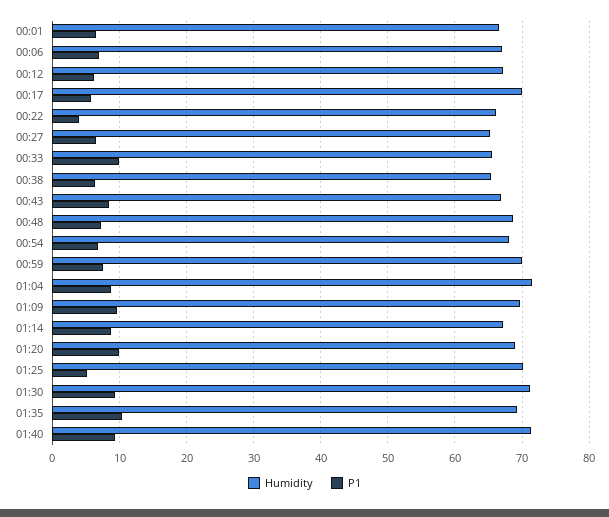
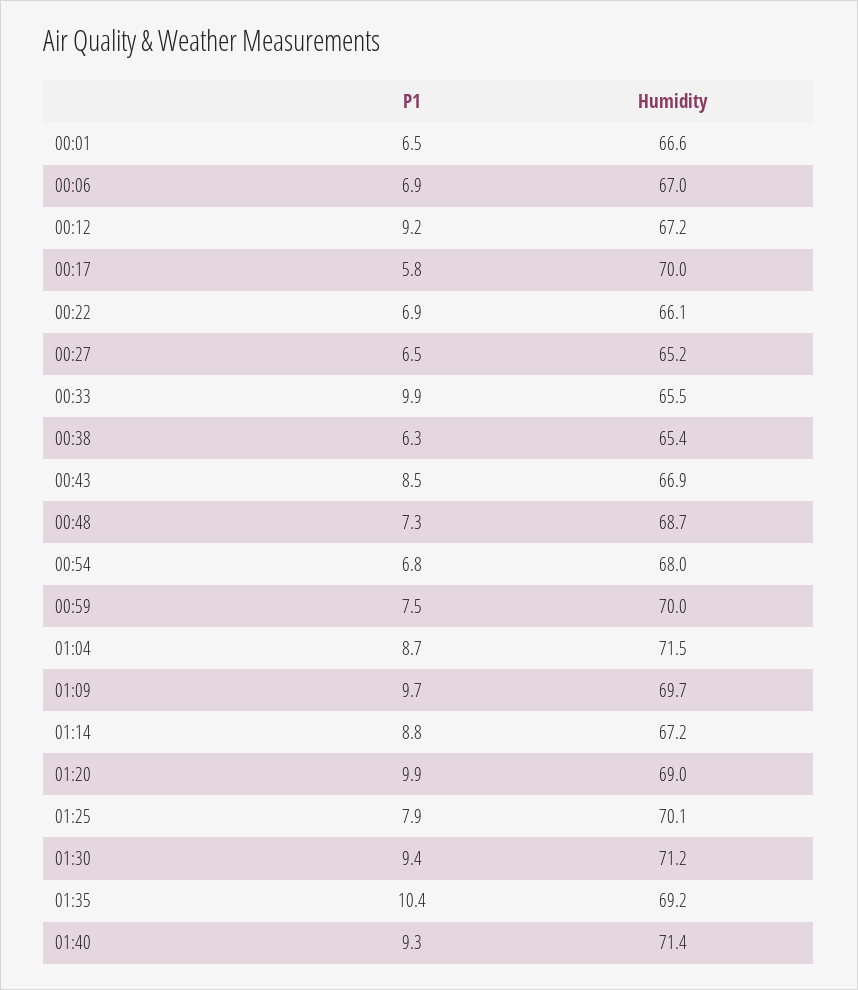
  {
    "Humidity": {
      "00:01": 66.6,
      "00:06": 67,
      "00:12": 67.2,
      "00:17": 70,
      "00:22": 66.1,
      "00:27": 65.2,
      "00:33": 65.5,
      "00:38": 65.4,
      "00:43": 66.9,
      "00:48": 68.7,
      "00:54": 68,
      "00:59": 70,
      "01:04": 71.5,
      "01:09": 69.7,
      "01:14": 67.2,
      "01:20": 69,
      "01:25": 70.1,
      "01:30": 71.2,
      "01:35": 69.2,
      "01:40": 71.4
    },
    "P1": {
      "00:01": 6.5,
      "00:06": 6.9,
-     "00:12": 6,
+     "00:12": 9.2,
      "00:17": 5.8,
-     "00:22": 4,
+     "00:22": 6.9,
      "00:27": 6.5,
      "00:33": 9.9,
      "00:38": 6.3,
      "00:43": 8.5,
      "00:48": 7.3,
      "00:54": 6.8,
      "00:59": 7.5,
      "01:04": 8.7,
      "01:09": 9.7,
      "01:14": 8.8,
      "01:20": 9.9,
-     "01:25": 5,
+     "01:25": 7.9,
      "01:30": 9.4,
      "01:35": 10.4,
      "01:40": 9.3
    }
  }

